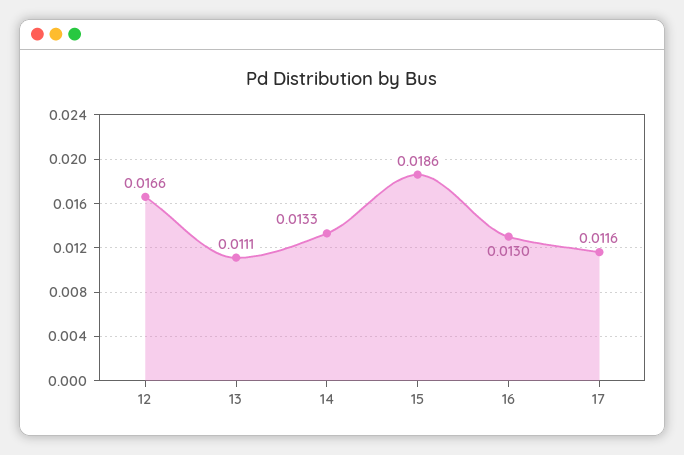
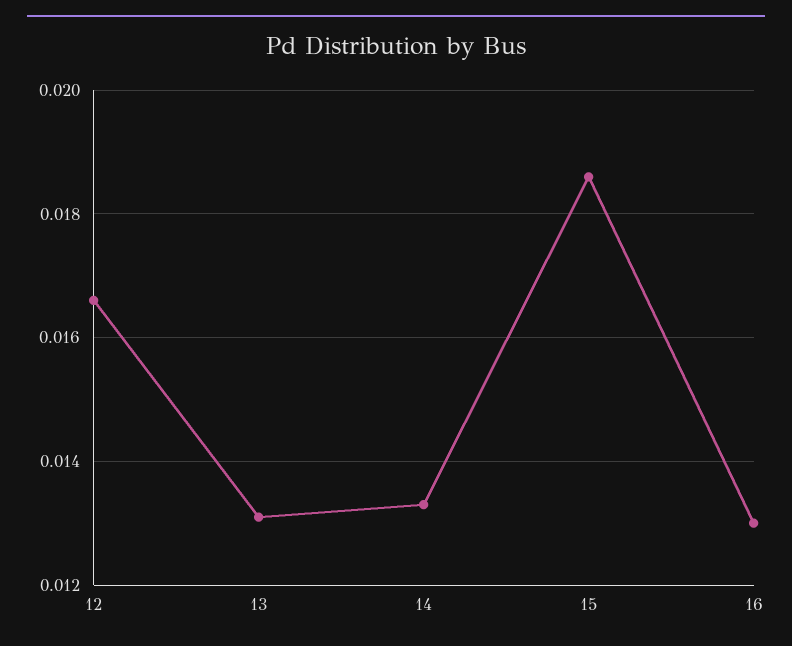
  {
    "12": 0.0166,
-   "13": 0.0111,
+   "13": 0.013,
    "14": 0.0133,
    "15": 0.0186,
-   "16": 0.013,
+   "16": 0.013
-   "17": 0.0116
  }

